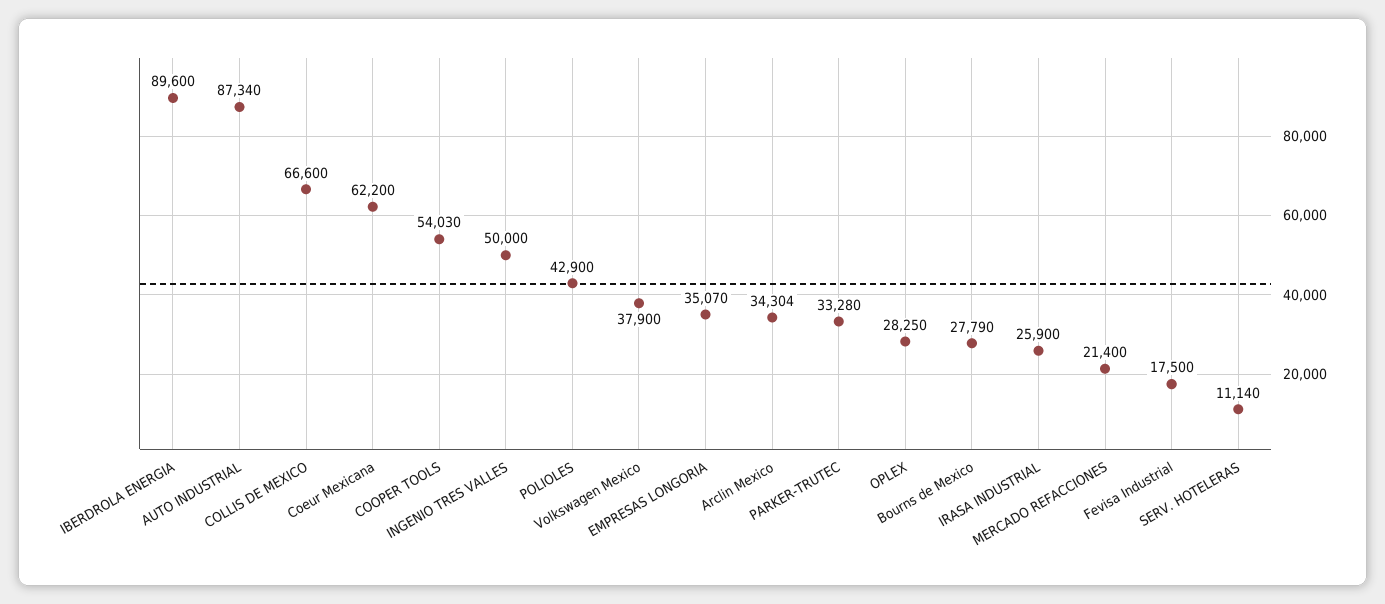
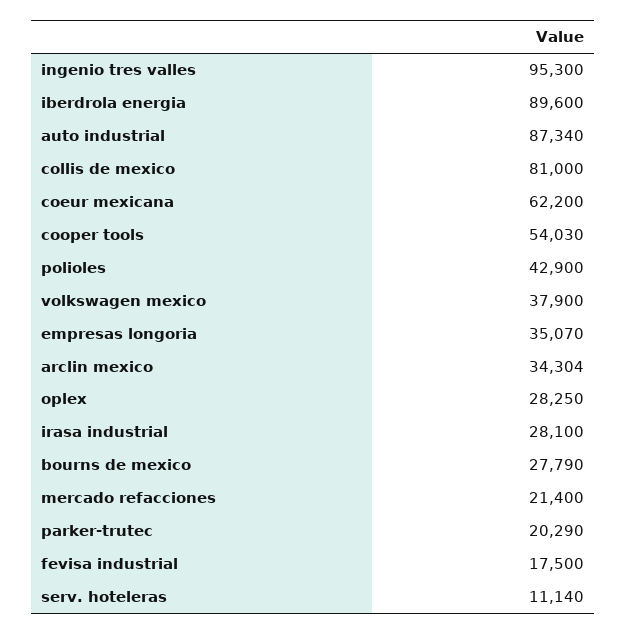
  {
    "IBERDROLA ENERGIA": 89600,
    "AUTO INDUSTRIAL": 87340,
-   "COLLIS DE MEXICO": 66600,
+   "COLLIS DE MEXICO": 81000,
    "Coeur Mexicana": 62200,
    "COOPER TOOLS": 54030,
-   "INGENIO TRES VALLES": 50000,
+   "INGENIO TRES VALLES": 95300,
    "POLIOLES": 42900,
    "Volkswagen Mexico": 37900,
    "EMPRESAS LONGORIA": 35070,
    "Arclin Mexico": 34304,
-   "PARKER-TRUTEC": 33280,
+   "PARKER-TRUTEC": 20290,
    "OPLEX": 28250,
    "Bourns de Mexico": 27790,
-   "IRASA INDUSTRIAL": 25900,
+   "IRASA INDUSTRIAL": 28100,
    "MERCADO REFACCIONES": 21400,
    "Fevisa Industrial": 17500,
    "SERV. HOTELERAS": 11140
  }

